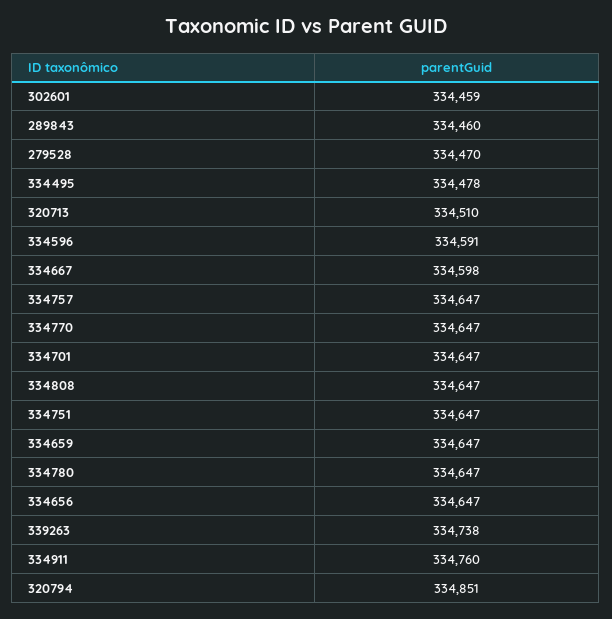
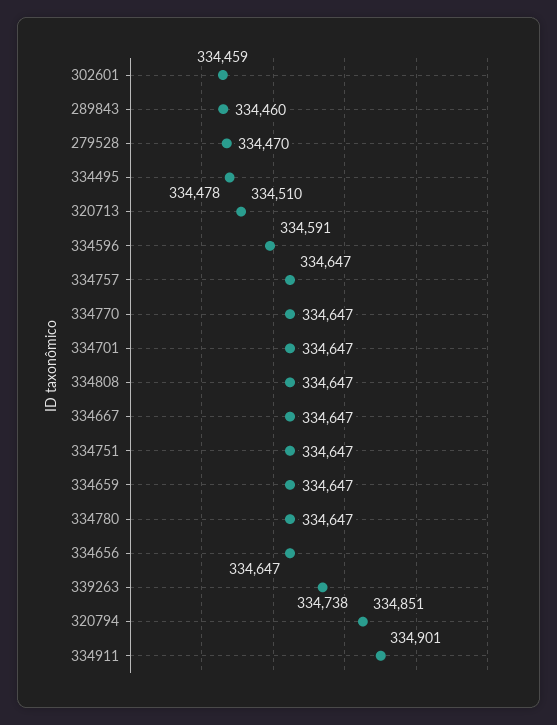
  {
    "302601": 334459,
    "289843": 334460,
    "279528": 334470,
    "334495": 334478,
    "320713": 334510,
    "334596": 334591,
-   "334667": 334598,
+   "334667": 334647,
    "334757": 334647,
    "334770": 334647,
    "334701": 334647,
    "334808": 334647,
    "334751": 334647,
    "334659": 334647,
    "334780": 334647,
    "334656": 334647,
    "339263": 334738,
-   "334911": 334760,
+   "334911": 334901,
    "320794": 334851
  }

